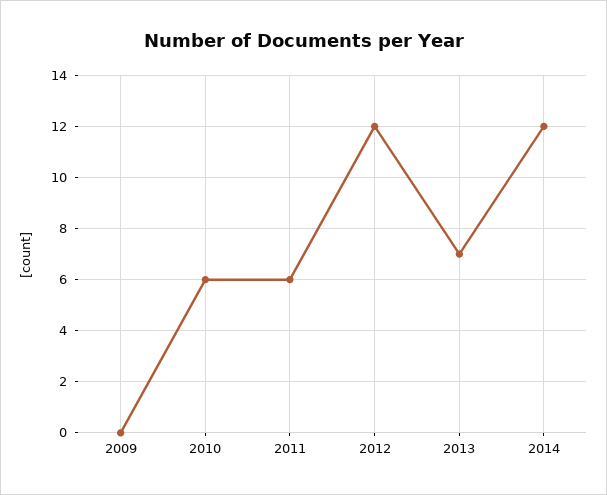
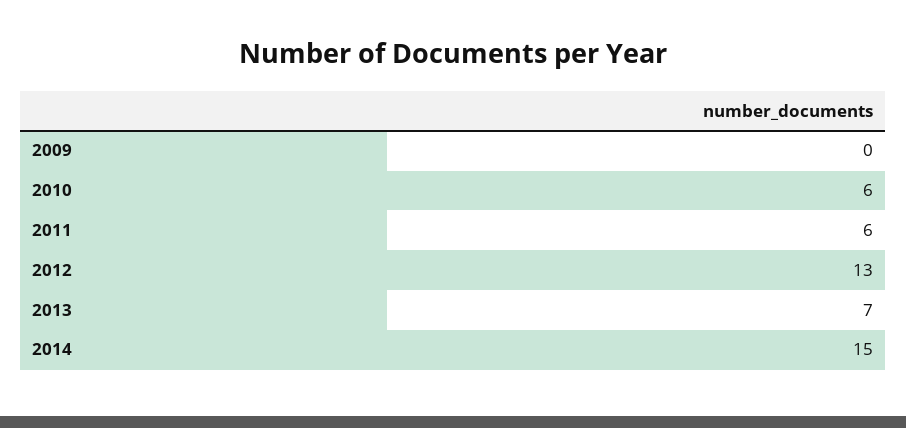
  {
    "2009": 0,
    "2010": 6,
    "2011": 6,
-   "2012": 12,
+   "2012": 13,
    "2013": 7,
-   "2014": 12
+   "2014": 15
  }

